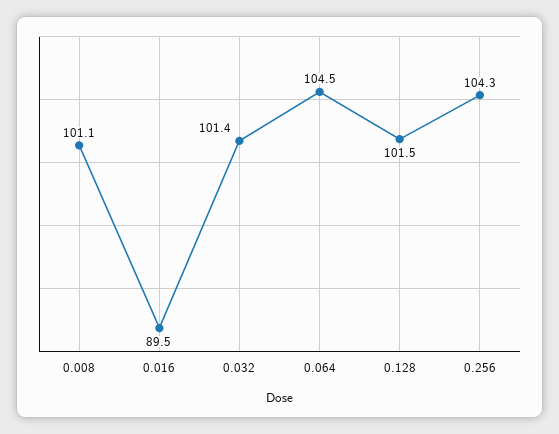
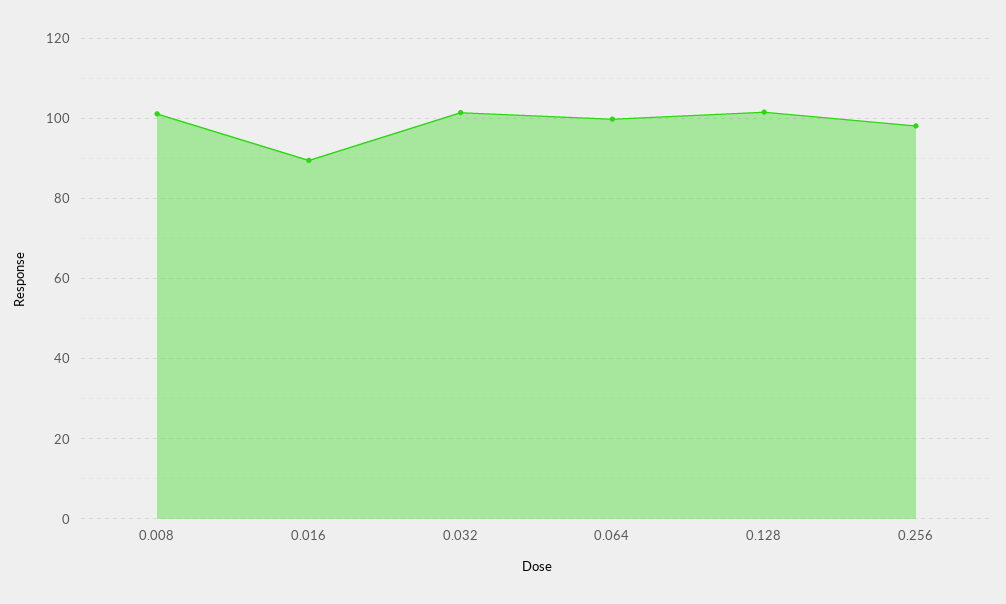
  {
    "0.008": 101.1,
    "0.016": 89.5,
    "0.032": 101.4,
-   "0.064": 104.5,
+   "0.064": 100,
    "0.128": 101.5,
-   "0.256": 104.3
+   "0.256": 98
  }

